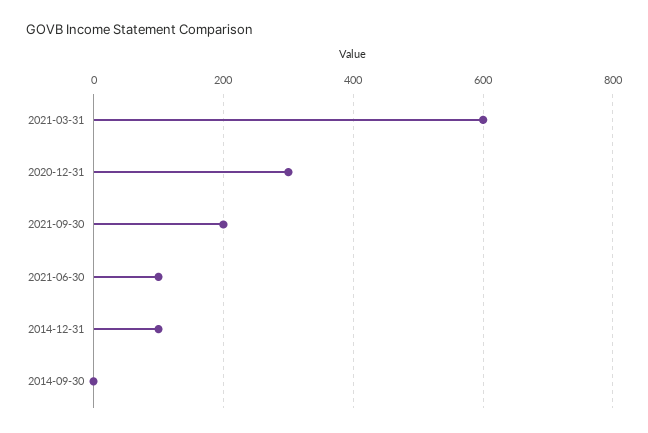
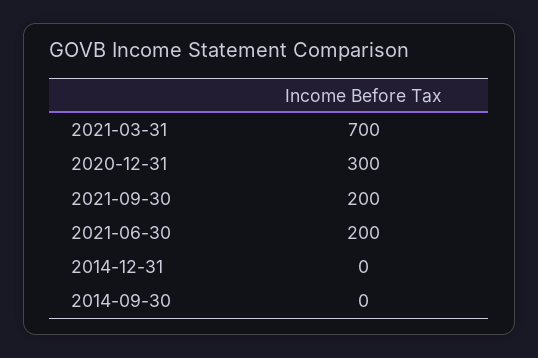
  {
-   "2021-03-31": 600,
+   "2021-03-31": 700,
    "2020-12-31": 300,
    "2021-09-30": 200,
-   "2021-06-30": 100,
+   "2021-06-30": 200,
-   "2014-12-31": 100,
+   "2014-12-31": 0,
    "2014-09-30": 0
  }

